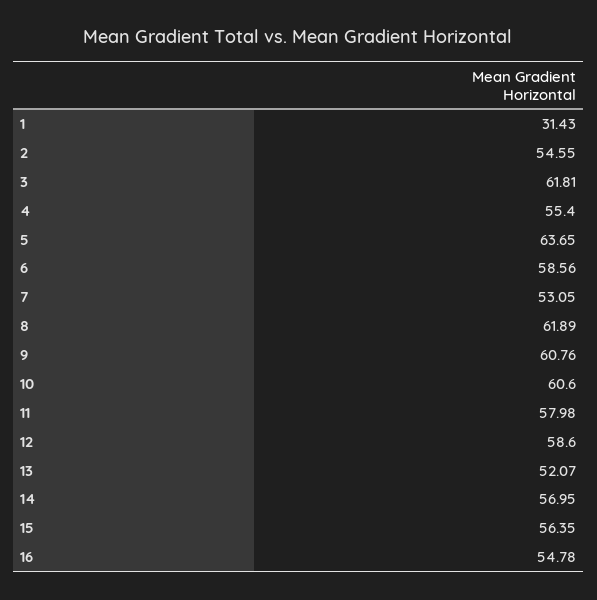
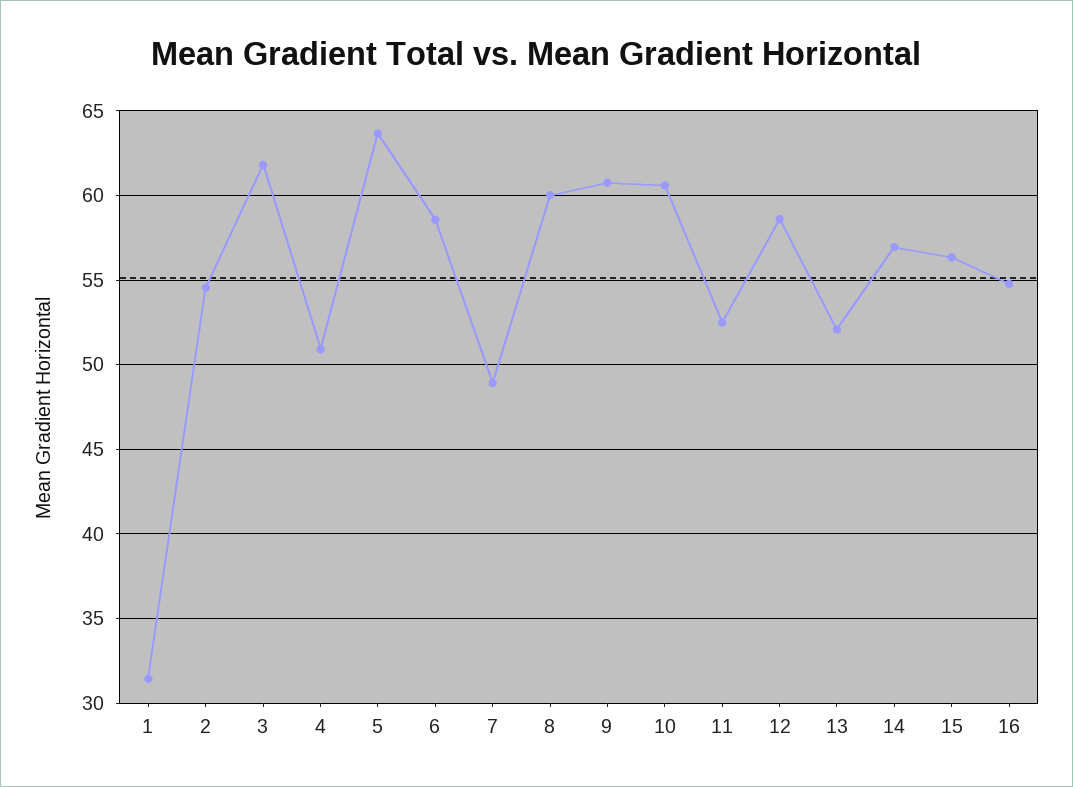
  {
    "1": 31.43,
    "2": 54.55,
    "3": 61.81,
-   "4": 55.4,
+   "4": 51,
    "5": 63.65,
    "6": 58.56,
-   "7": 53.05,
+   "7": 49,
-   "8": 61.89,
+   "8": 60,
    "9": 60.76,
    "10": 60.6,
-   "11": 57.98,
+   "11": 52.5,
    "12": 58.6,
    "13": 52.07,
    "14": 56.95,
    "15": 56.35,
    "16": 54.78
  }

